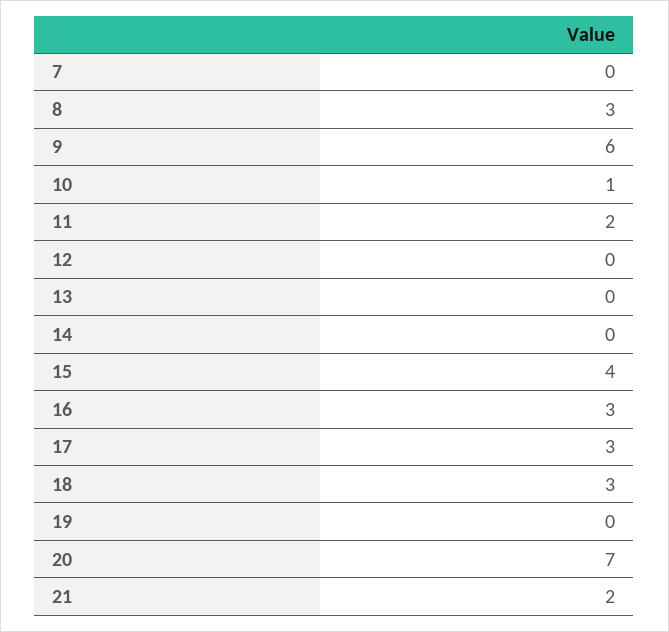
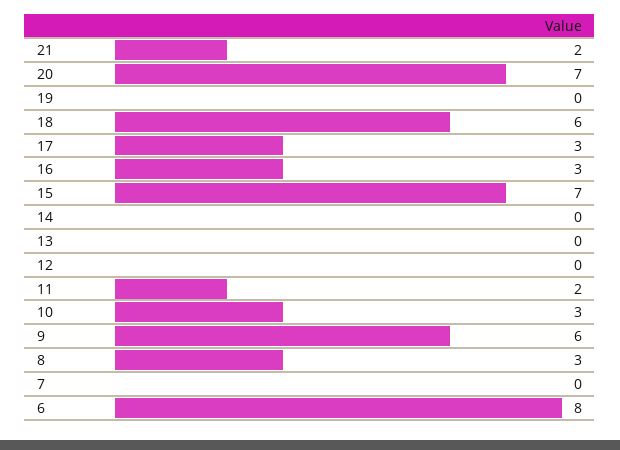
  {
    "7": 0,
    "8": 3,
    "9": 6,
-   "10": 1,
+   "10": 3,
    "11": 2,
    "12": 0,
    "13": 0,
    "14": 0,
-   "15": 4,
+   "15": 7,
    "16": 3,
    "17": 3,
-   "18": 3,
+   "18": 6,
    "19": 0,
    "20": 7,
-   "21": 2
+   "21": 2,
+   "6": 8
  }

